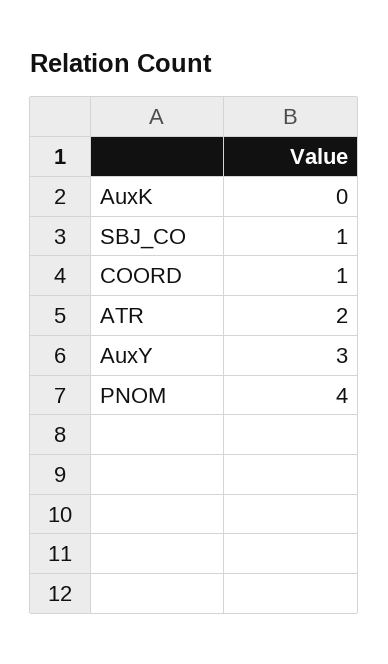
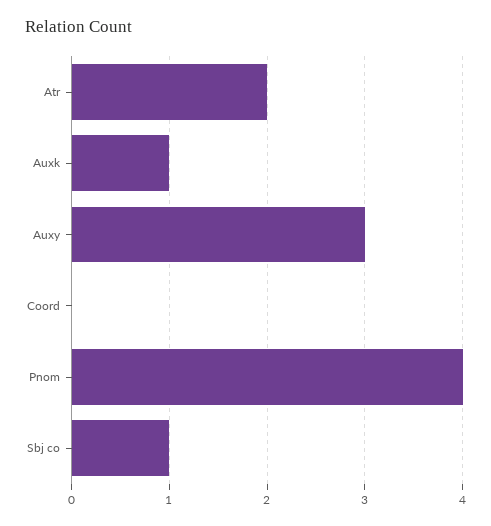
  {
-   "AuxK": 0,
+   "AuxK": 1,
    "SBJ_CO": 1,
-   "COORD": 1,
+   "COORD": 0,
    "ATR": 2,
    "AuxY": 3,
    "PNOM": 4
  }

